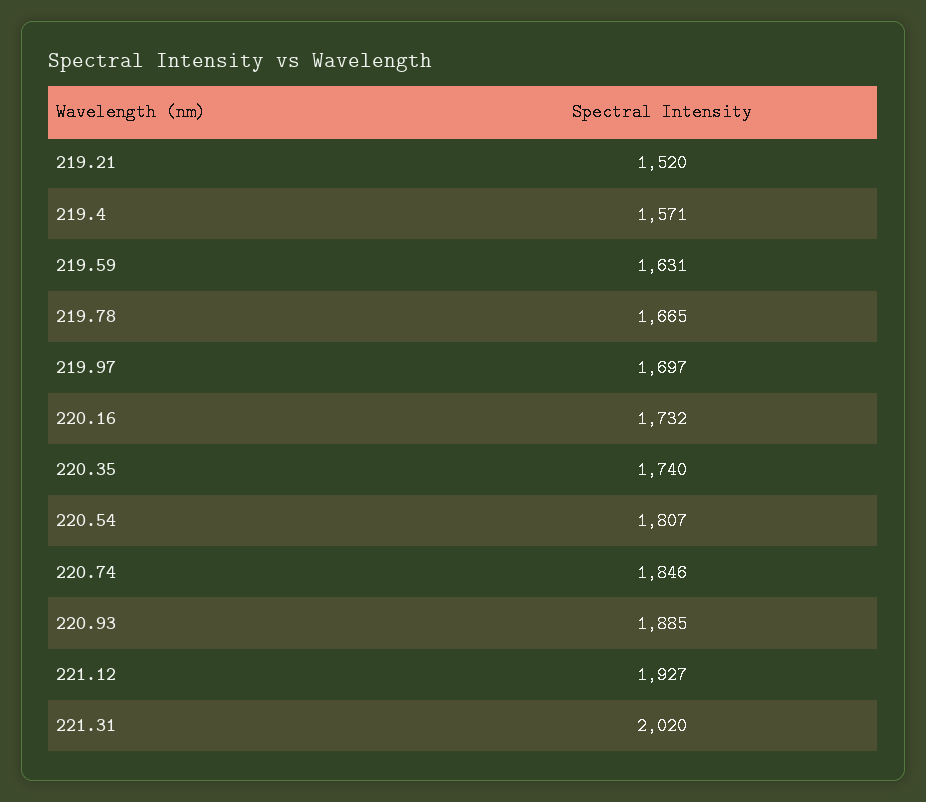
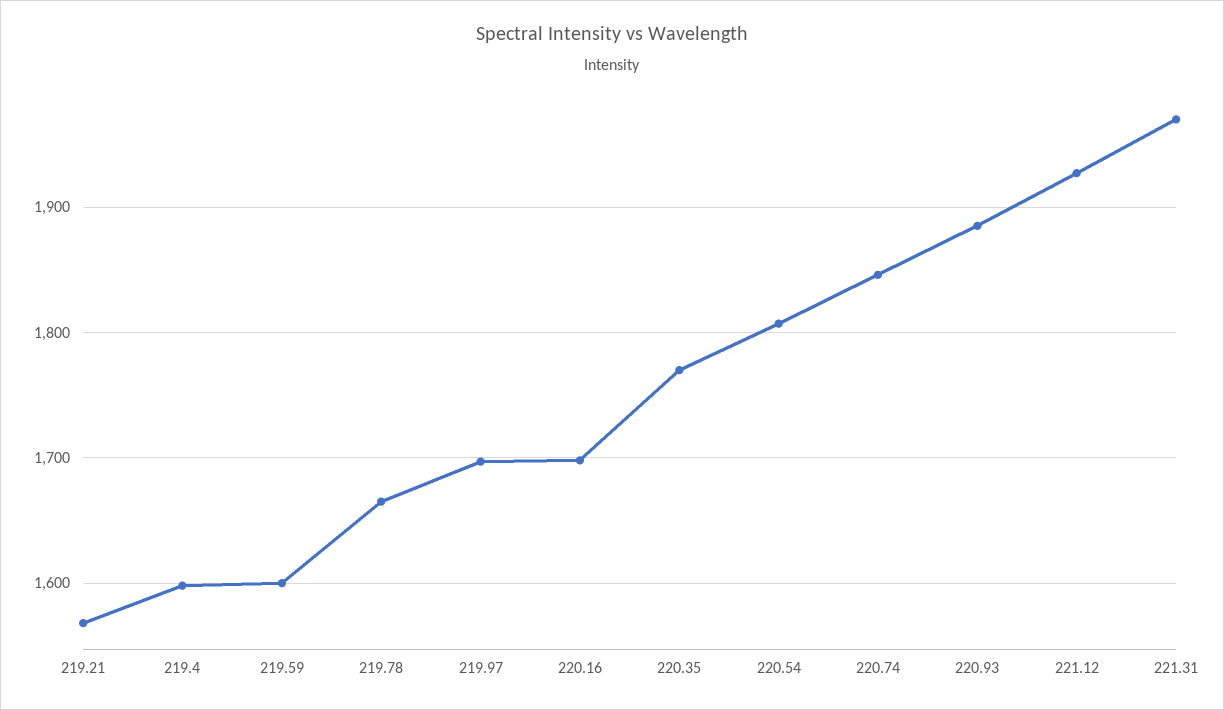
  {
-   "219.21": 1520,
+   "219.21": 1570,
-   "219.4": 1571,
+   "219.4": 1600,
-   "219.59": 1631,
+   "219.59": 1600,
    "219.78": 1665,
    "219.97": 1697,
-   "220.16": 1732,
+   "220.16": 1700,
-   "220.35": 1740,
+   "220.35": 1770,
    "220.54": 1807,
    "220.74": 1846,
    "220.93": 1885,
    "221.12": 1927,
-   "221.31": 2020
+   "221.31": 1970
  }

